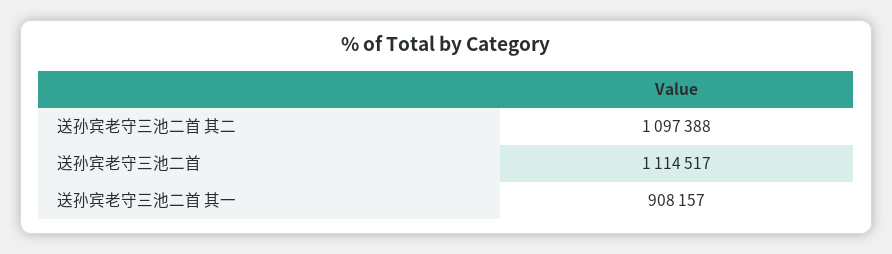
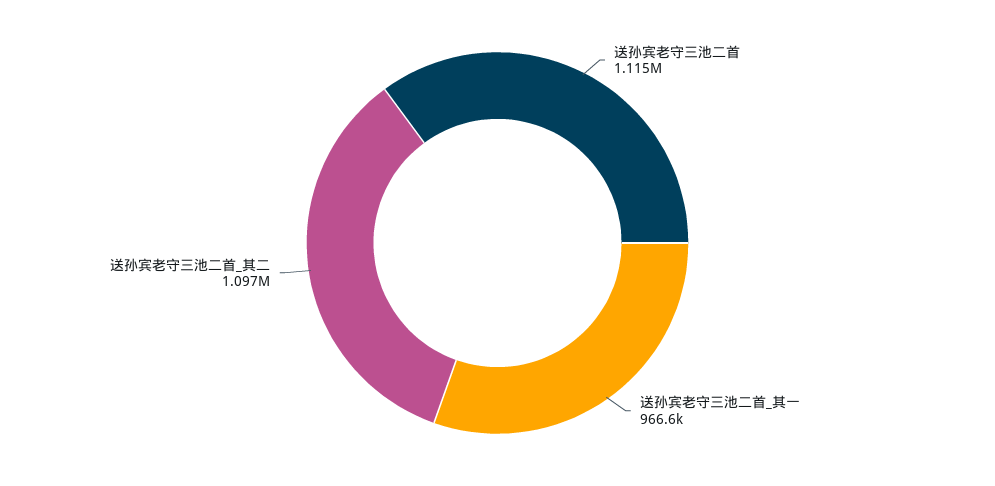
  {
    "送孙宾老守三池二首 其二": 1097388,
    "送孙宾老守三池二首": 1114517,
-   "送孙宾老守三池二首 其一": 908157
+   "送孙宾老守三池二首 其一": 966600
  }

